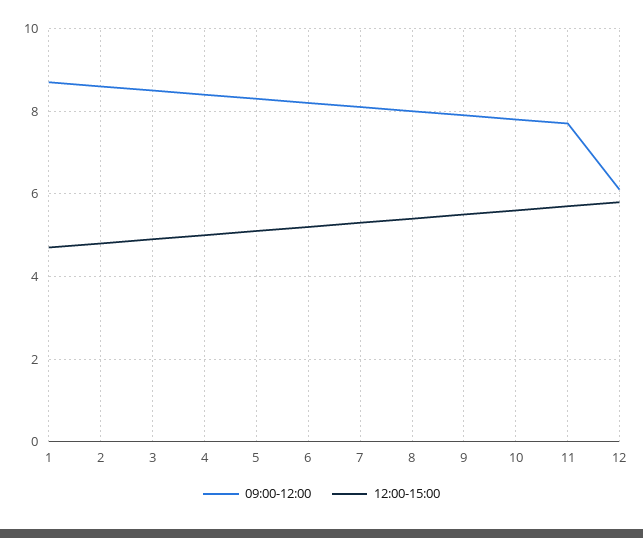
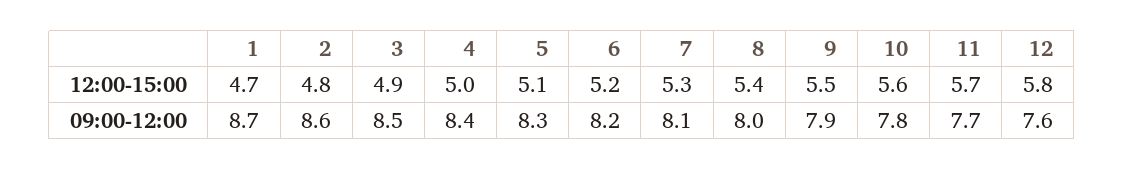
  {
    "09:00-12:00": {
      "1": 8.7,
      "2": 8.6,
      "3": 8.5,
      "4": 8.4,
      "5": 8.3,
      "6": 8.2,
      "7": 8.1,
      "8": 8,
      "9": 7.9,
      "10": 7.8,
      "11": 7.7,
-     "12": 6
+     "12": 7.6
    },
    "12:00-15:00": {
      "1": 4.7,
      "2": 4.8,
      "3": 4.9,
      "4": 5,
      "5": 5.1,
      "6": 5.2,
      "7": 5.3,
      "8": 5.4,
      "9": 5.5,
      "10": 5.6,
      "11": 5.7,
      "12": 5.8
    }
  }

